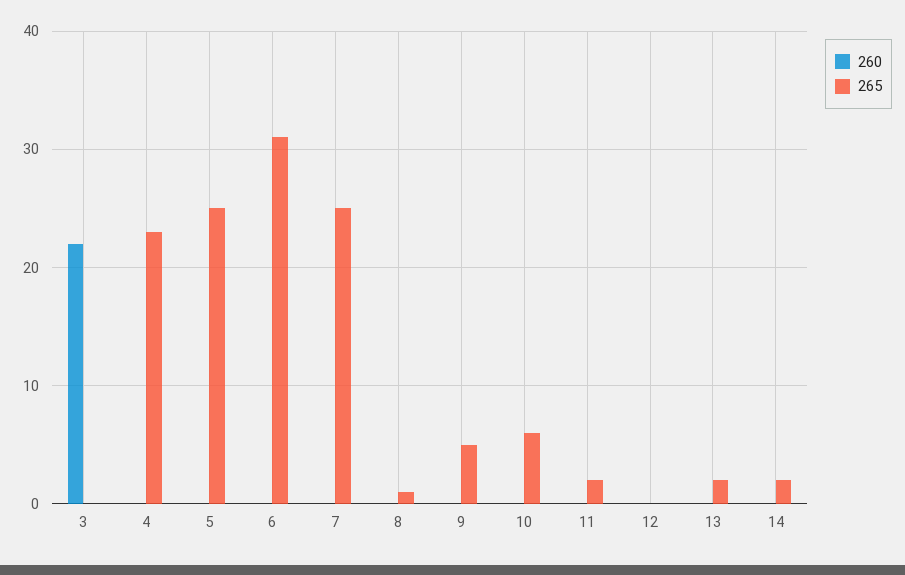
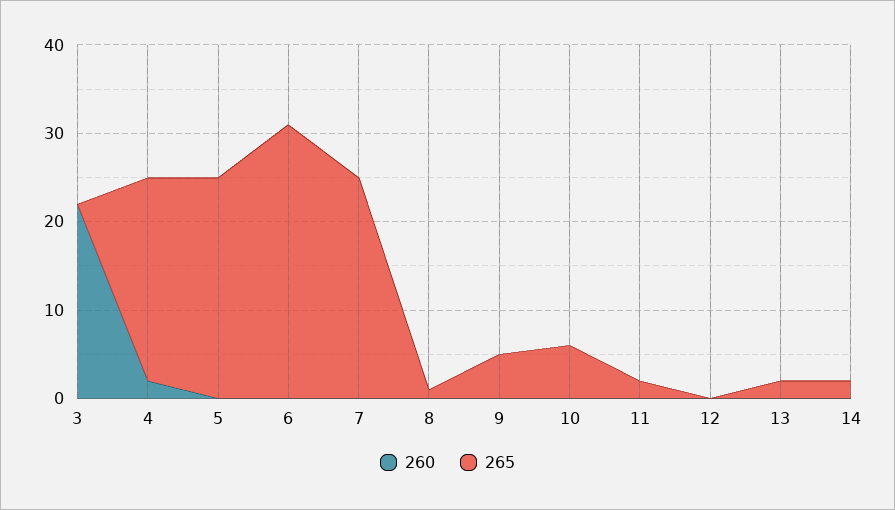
  {
    "260": {
      "3": 22,
-     "4": 0,
+     "4": 2,
      "5": 0,
      "6": 0,
      "7": 0,
      "8": 0,
      "9": 0,
      "10": 0,
      "11": 0,
      "12": 0,
      "13": 0,
      "14": 0
    },
    "265": {
      "3": 0,
      "4": 23,
      "5": 25,
      "6": 31,
      "7": 25,
      "8": 1,
      "9": 5,
      "10": 6,
      "11": 2,
      "12": 0,
      "13": 2,
      "14": 2
    }
  }

